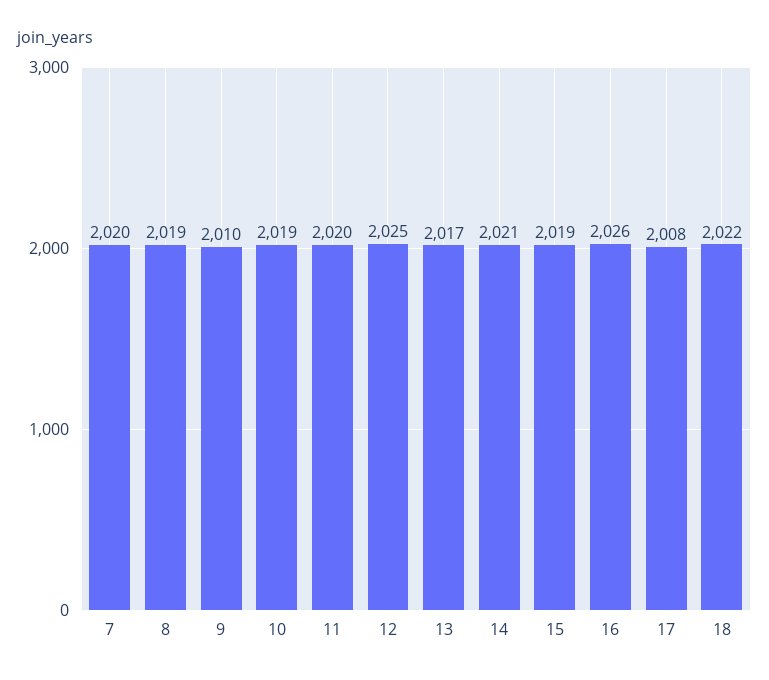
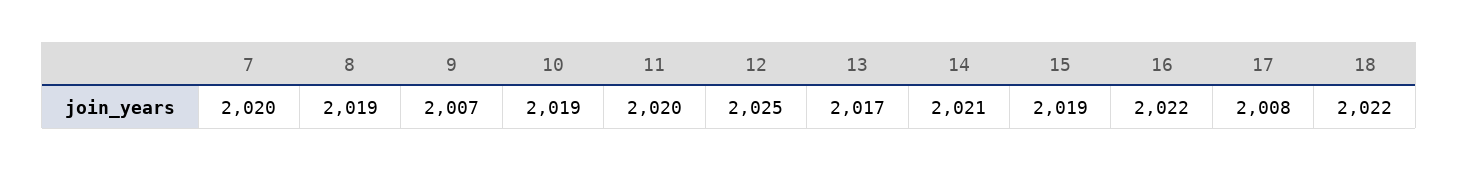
  {
    "7": 2020,
    "8": 2019,
-   "9": 2010,
+   "9": 2007,
    "10": 2019,
    "11": 2020,
    "12": 2025,
    "13": 2017,
    "14": 2021,
    "15": 2019,
-   "16": 2026,
+   "16": 2022,
    "17": 2008,
    "18": 2022
  }

